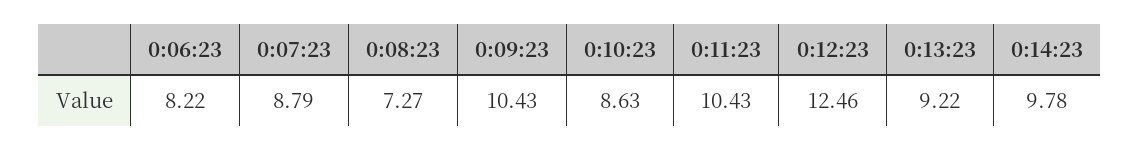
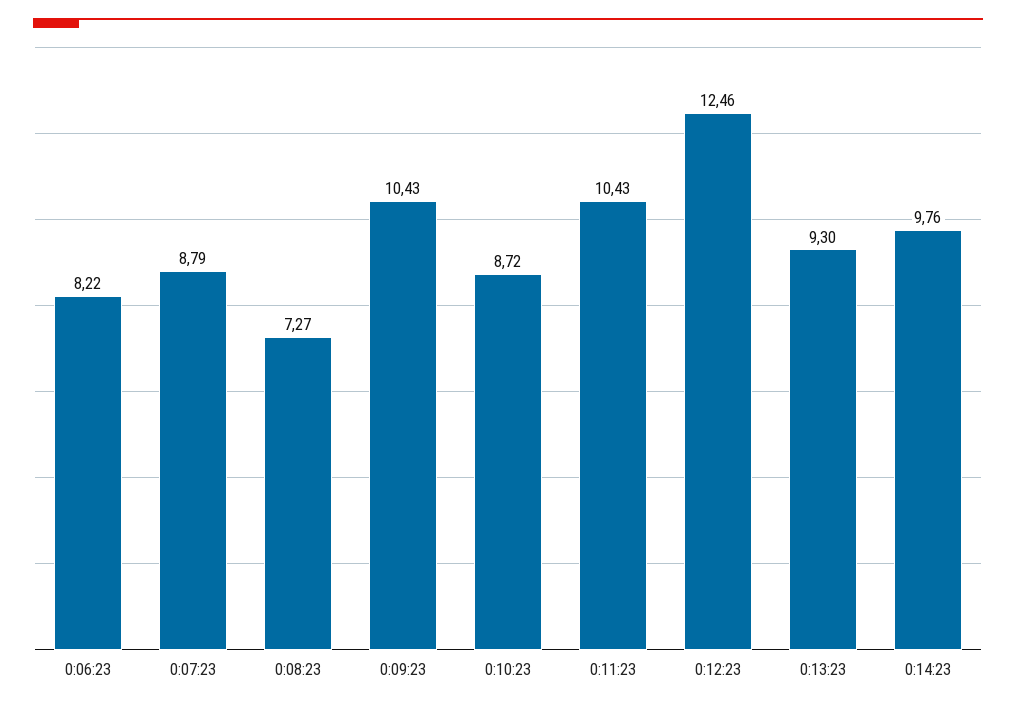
  {
    "0:06:23": 8.22,
    "0:07:23": 8.79,
    "0:08:23": 7.27,
    "0:09:23": 10.43,
-   "0:10:23": 8.63,
+   "0:10:23": 8.72,
    "0:11:23": 10.43,
    "0:12:23": 12.46,
-   "0:13:23": 9.22,
+   "0:13:23": 9.3,
-   "0:14:23": 9.78
+   "0:14:23": 9.76
  }

